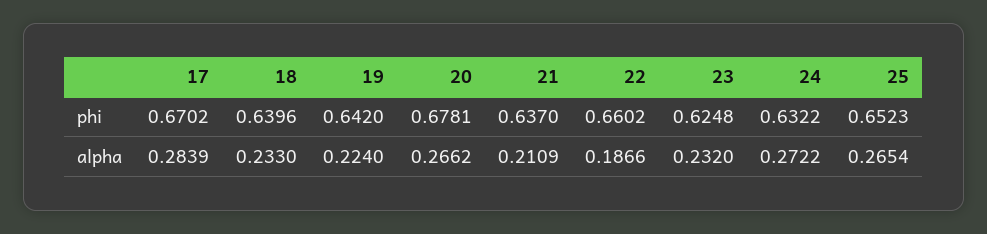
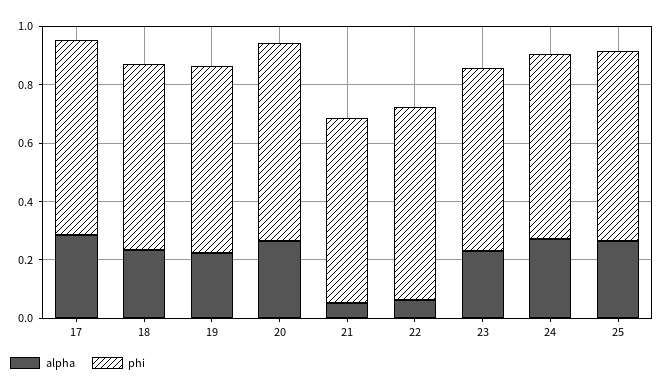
  {
    "phi": {
      "17": 0.6702,
      "18": 0.6396,
      "19": 0.642,
      "20": 0.6781,
      "21": 0.637,
      "22": 0.6602,
      "23": 0.6248,
      "24": 0.6322,
      "25": 0.6523
    },
    "alpha": {
      "17": 0.2839,
      "18": 0.233,
      "19": 0.224,
      "20": 0.2662,
-     "21": 0.2109,
+     "21": 0.05,
-     "22": 0.1866,
+     "22": 0.05,
      "23": 0.232,
      "24": 0.2722,
      "25": 0.2654
    }
  }

